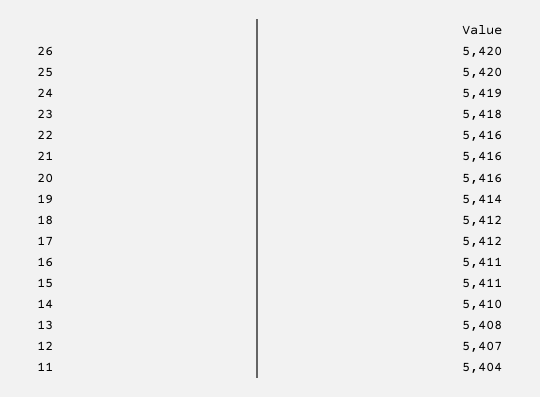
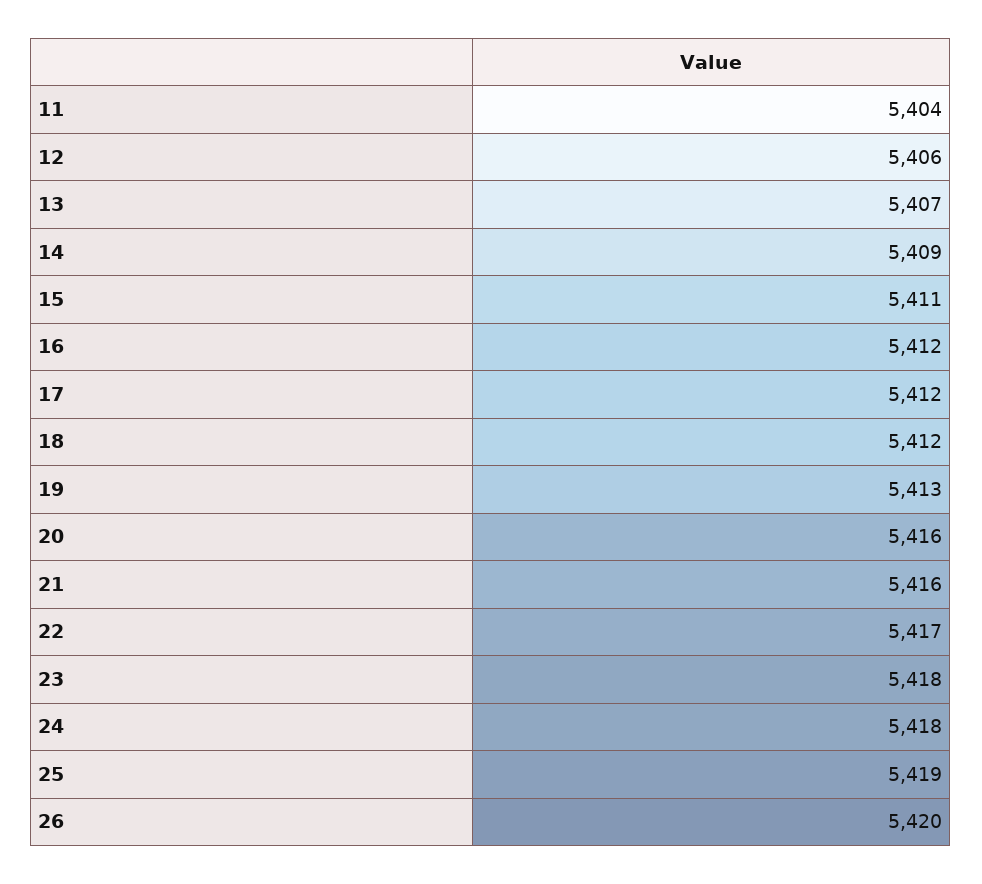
  {
    "26": 5420,
-   "25": 5420,
+   "25": 5419,
-   "24": 5419,
+   "24": 5418,
    "23": 5418,
-   "22": 5416,
+   "22": 5417,
    "21": 5416,
    "20": 5416,
-   "19": 5414,
+   "19": 5413,
    "18": 5412,
    "17": 5412,
-   "16": 5411,
+   "16": 5412,
    "15": 5411,
-   "14": 5410,
+   "14": 5409,
-   "13": 5408,
+   "13": 5407,
-   "12": 5407,
+   "12": 5406,
    "11": 5404
  }

